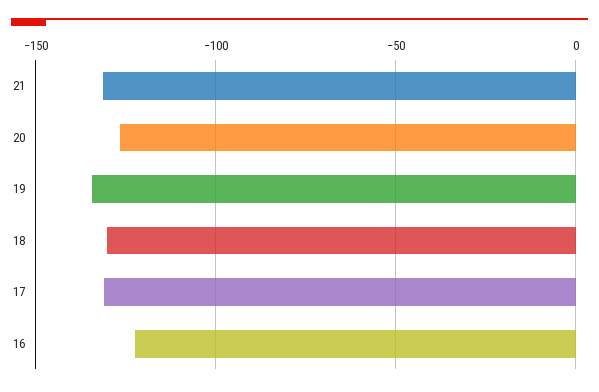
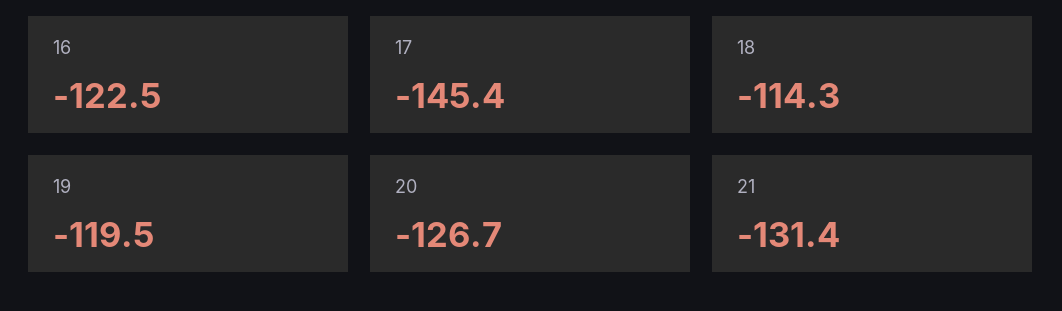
  {
    "21": -131.4,
    "20": -126.7,
-   "19": -135,
+   "19": -119.5,
-   "18": -130,
+   "18": -114.3,
-   "17": -130,
+   "17": -145.4,
    "16": -122.5
  }

